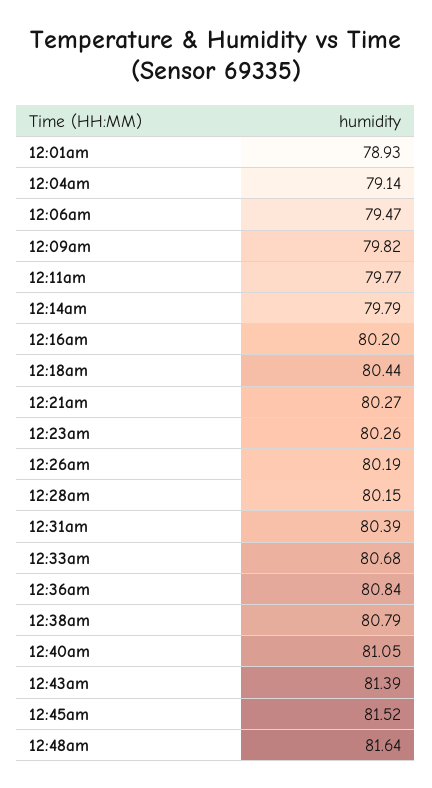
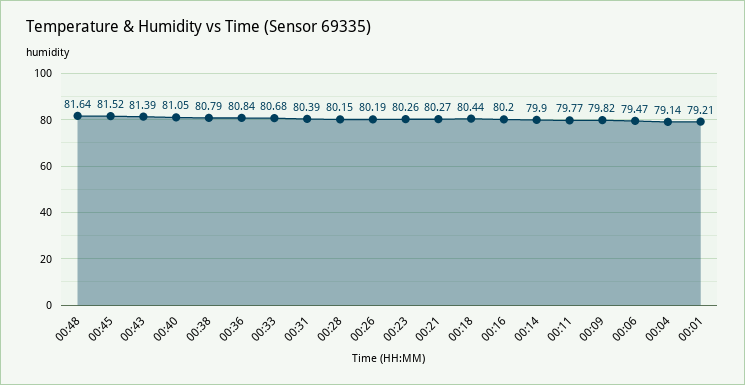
  {
-   "12:01am": 78.93,
+   "12:01am": 79.21,
    "12:04am": 79.14,
    "12:06am": 79.47,
    "12:09am": 79.82,
    "12:11am": 79.77,
-   "12:14am": 79.79,
+   "12:14am": 79.9,
    "12:16am": 80.2,
    "12:18am": 80.44,
    "12:21am": 80.27,
    "12:23am": 80.26,
    "12:26am": 80.19,
    "12:28am": 80.15,
    "12:31am": 80.39,
    "12:33am": 80.68,
    "12:36am": 80.84,
    "12:38am": 80.79,
    "12:40am": 81.05,
    "12:43am": 81.39,
    "12:45am": 81.52,
    "12:48am": 81.64
  }

